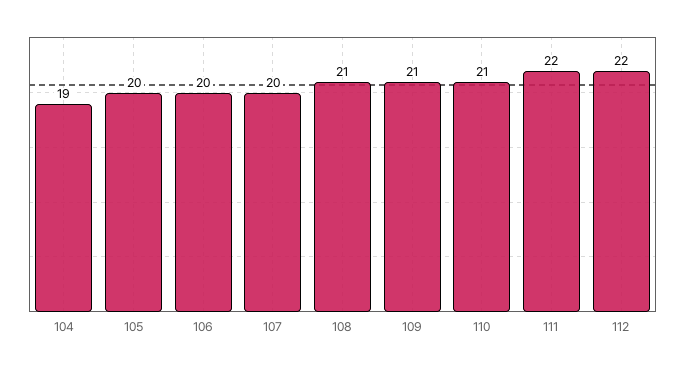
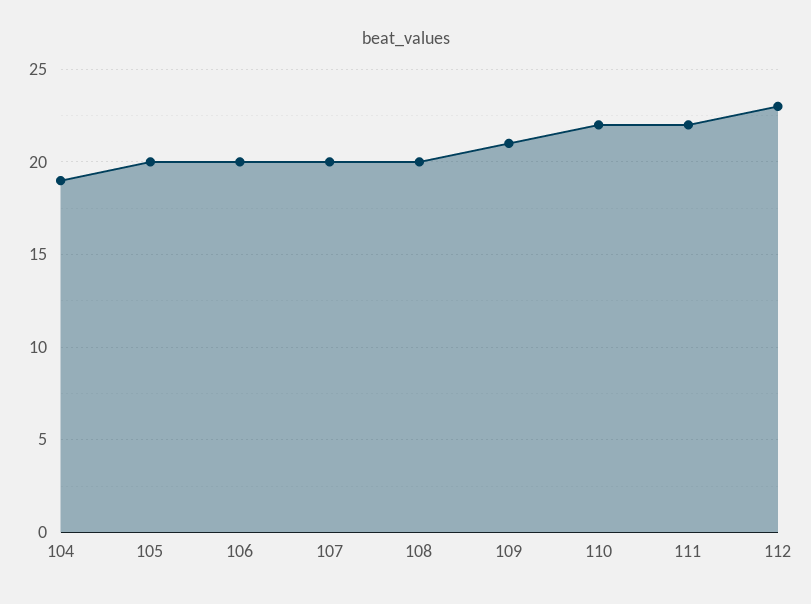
  {
    "104": 19,
    "105": 20,
    "106": 20,
    "107": 20,
-   "108": 21,
+   "108": 20,
    "109": 21,
-   "110": 21,
+   "110": 22,
    "111": 22,
-   "112": 22
+   "112": 23
  }

